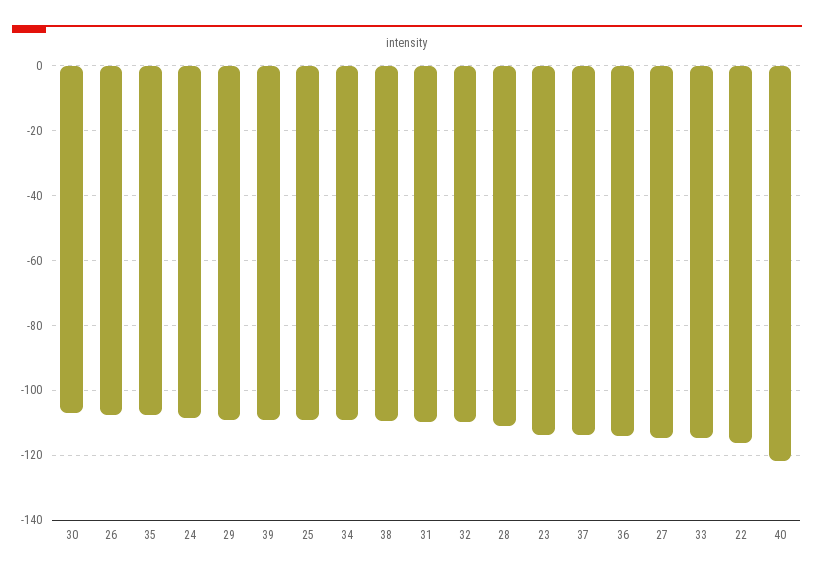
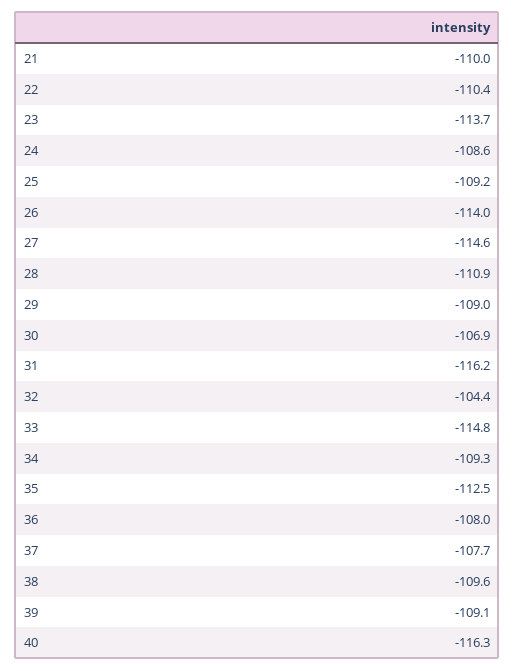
  {
    "30": -106.9,
-   "26": -108,
+   "26": -114,
-   "35": -108,
+   "35": -112.5,
    "24": -108.6,
    "29": -109,
    "39": -109.1,
    "25": -109.2,
    "34": -109.3,
    "38": -109.6,
-   "31": -110,
+   "31": -116.2,
-   "32": -110,
+   "32": -104.4,
    "28": -110.9,
    "23": -113.7,
-   "37": -114,
+   "37": -107.7,
-   "36": -114,
+   "36": -108,
    "27": -114.6,
    "33": -114.8,
-   "22": -116,
+   "22": -110.4,
-   "40": -122
+   "40": -116.3,
+   "21": -110
  }

